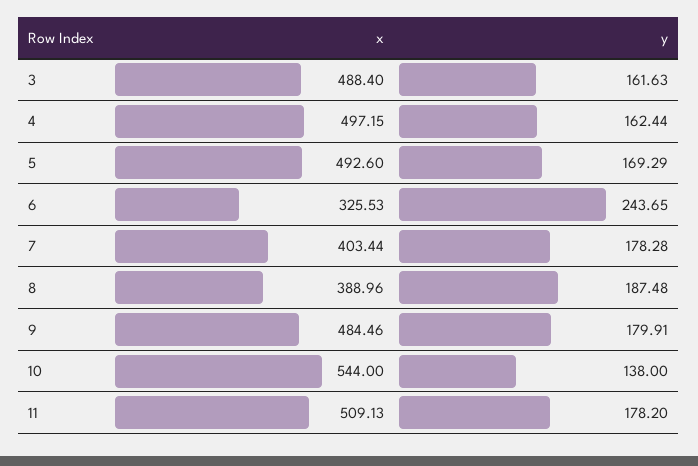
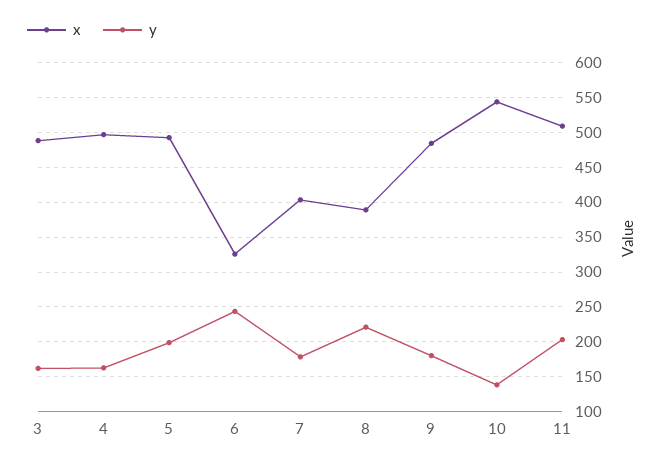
  {
    "x": {
      "3": 488.4,
      "4": 497.15,
      "5": 492.6,
      "6": 325.53,
      "7": 403.44,
      "8": 388.96,
      "9": 484.46,
      "10": 544,
      "11": 509.13
    },
    "y": {
      "3": 161.63,
      "4": 162.44,
-     "5": 169.29,
+     "5": 200,
      "6": 243.65,
      "7": 178.28,
-     "8": 187.48,
+     "8": 220,
      "9": 179.91,
      "10": 138,
-     "11": 178.2
+     "11": 200
    }
  }

